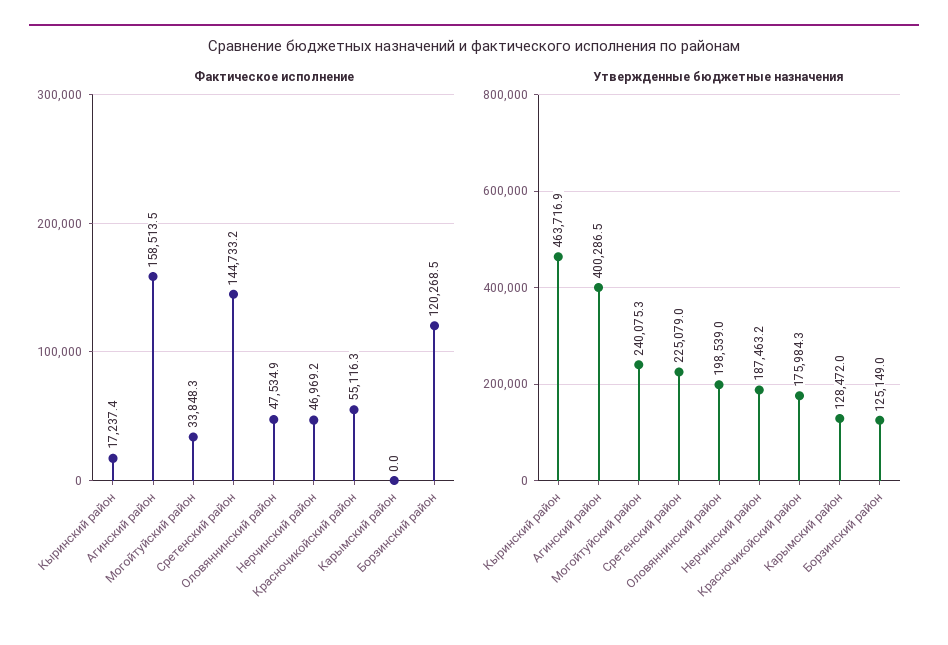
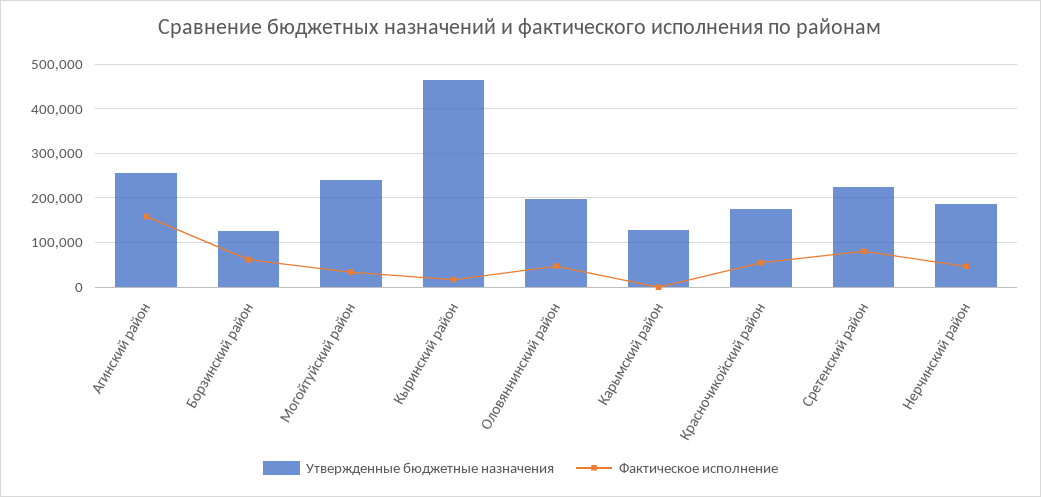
  {
    "Фактическое исполнение": {
      "Кыринский район": 17237.4,
      "Агинский район": 158513.5,
      "Могойтуйский район": 33848.3,
-     "Сретенский район": 144733.2,
+     "Сретенский район": 80000,
      "Оловяннинский район": 47534.9,
      "Нерчинский район": 46969.2,
      "Красночикойский район": 55116.3,
      "Карымский район": 0,
-     "Борзинский район": 120268.5
+     "Борзинский район": 60000
    },
    "Утвержденные бюджетные назначения": {
      "Кыринский район": 463716.9,
-     "Агинский район": 400286.5,
+     "Агинский район": 260000,
      "Могойтуйский район": 240075.3,
      "Сретенский район": 225079,
      "Оловяннинский район": 198539,
      "Нерчинский район": 187463.2,
      "Красночикойский район": 175984.3,
      "Карымский район": 128472,
      "Борзинский район": 125149
    }
  }

